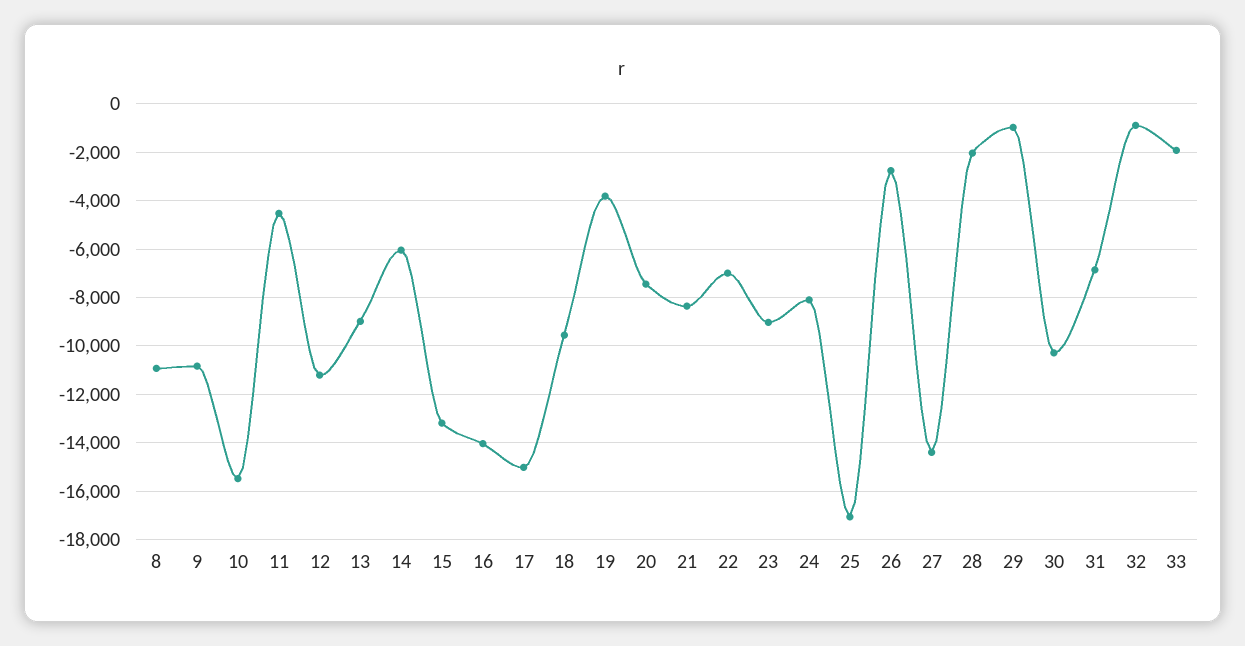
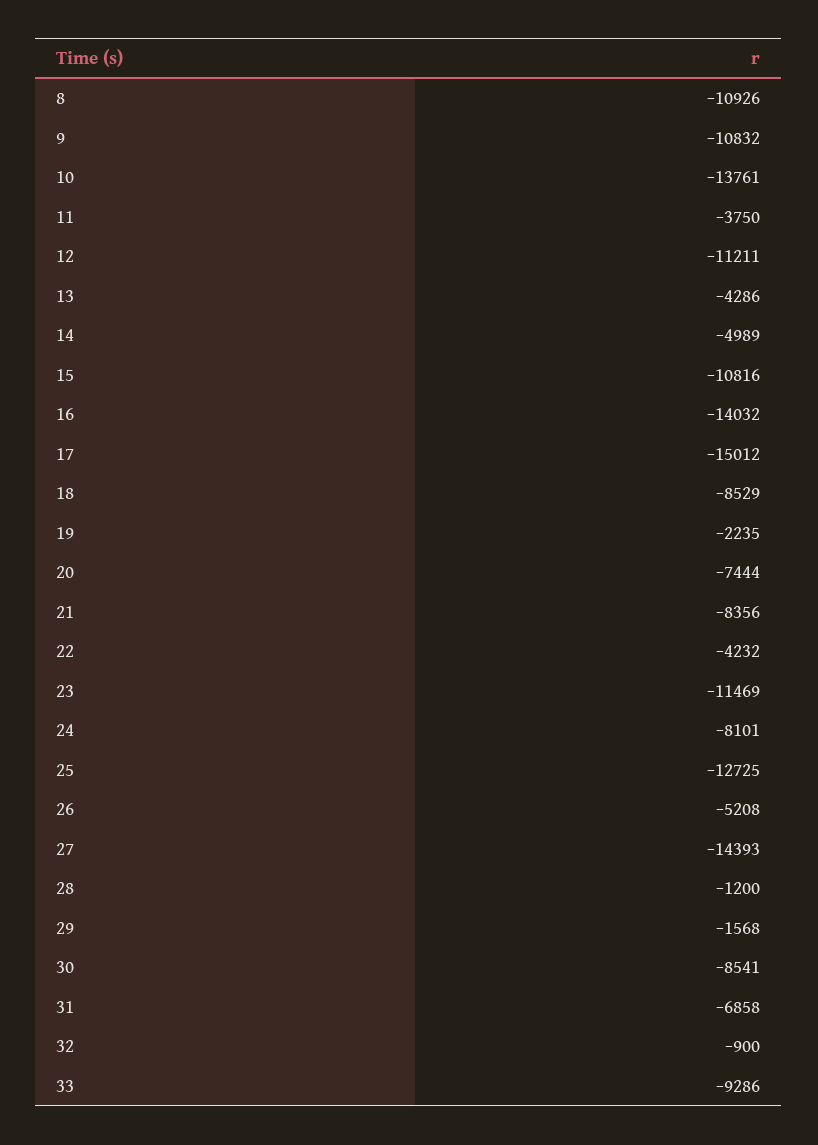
  {
    "8": -10926,
    "9": -10832,
-   "10": -15500,
+   "10": -13761,
-   "11": -4500,
+   "11": -3750,
    "12": -11211,
-   "13": -9000,
+   "13": -4286,
-   "14": -6000,
+   "14": -4989,
-   "15": -13250,
+   "15": -10816,
    "16": -14032,
    "17": -15012,
-   "18": -9500,
+   "18": -8529,
-   "19": -3750,
+   "19": -2235,
    "20": -7444,
    "21": -8356,
-   "22": -7000,
+   "22": -4232,
-   "23": -9000,
+   "23": -11469,
    "24": -8101,
-   "25": -17000,
+   "25": -12725,
-   "26": -2750,
+   "26": -5208,
    "27": -14393,
-   "28": -2000,
+   "28": -1200,
-   "29": -1000,
+   "29": -1568,
-   "30": -10250,
+   "30": -8541,
    "31": -6858,
    "32": -900,
-   "33": -2000
+   "33": -9286
  }

